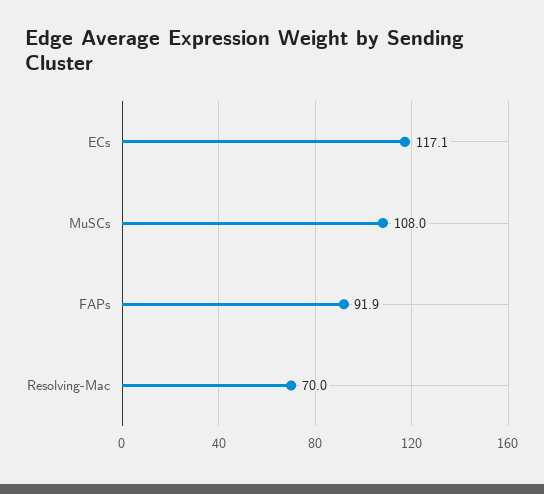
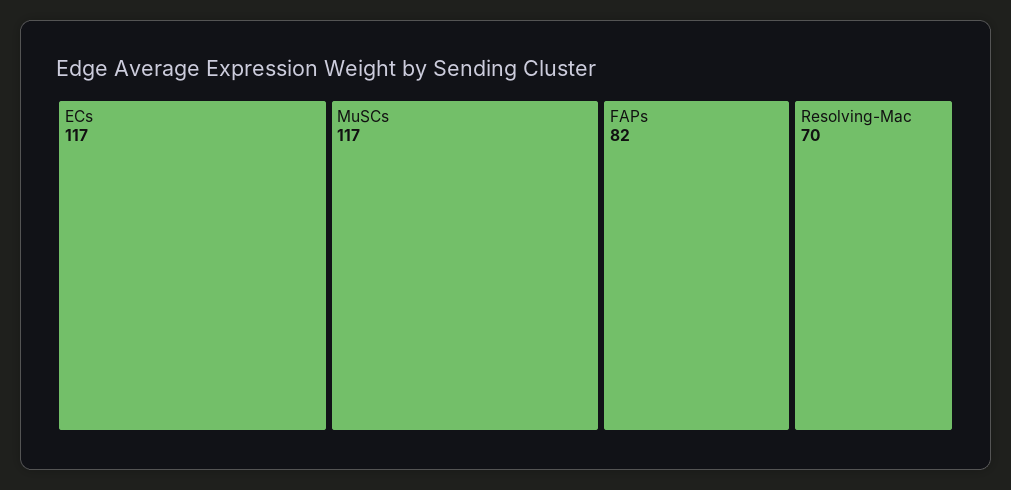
  {
    "ECs": 117.1,
-   "MuSCs": 108,
+   "MuSCs": 117,
-   "FAPs": 91.9,
+   "FAPs": 82,
    "Resolving-Mac": 70
  }

